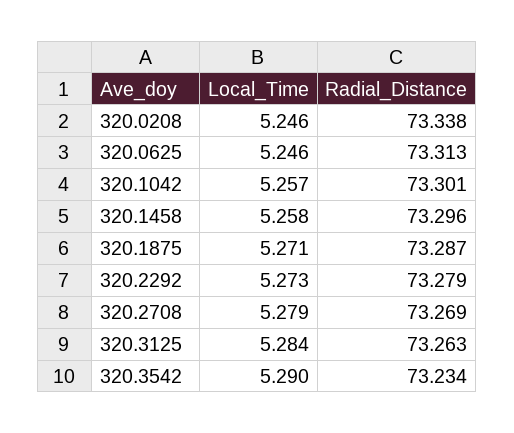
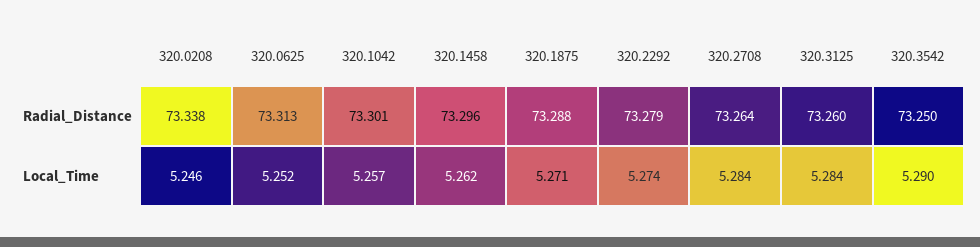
  {
    "Local_Time": {
      "320.0208": 5.246,
-     "320.0625": 5.246,
+     "320.0625": 5.252,
      "320.1042": 5.257,
-     "320.1458": 5.258,
+     "320.1458": 5.262,
      "320.1875": 5.271,
-     "320.2292": 5.273,
+     "320.2292": 5.274,
-     "320.2708": 5.279,
+     "320.2708": 5.284,
      "320.3125": 5.284,
      "320.3542": 5.29
    },
    "Radial_Distance": {
      "320.0208": 73.338,
      "320.0625": 73.313,
      "320.1042": 73.301,
      "320.1458": 73.296,
-     "320.1875": 73.287,
+     "320.1875": 73.288,
      "320.2292": 73.279,
-     "320.2708": 73.269,
+     "320.2708": 73.264,
-     "320.3125": 73.263,
+     "320.3125": 73.26,
-     "320.3542": 73.234
+     "320.3542": 73.25
    }
  }

